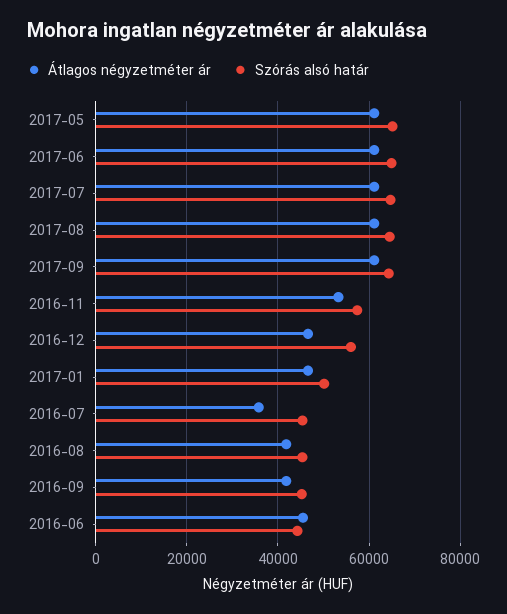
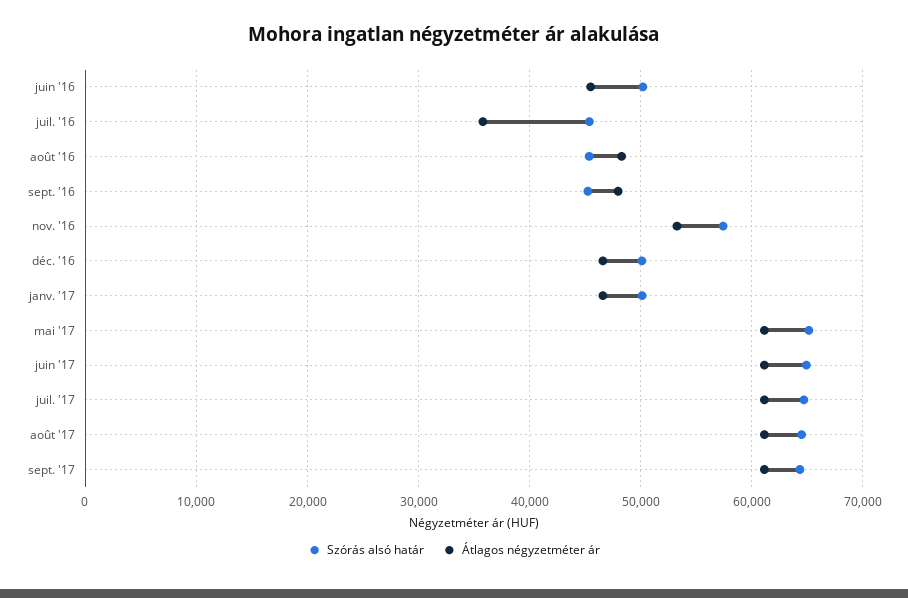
  {
    "Átlagos négyzetméter ár": {
      "2017-05": 61000,
      "2017-06": 61000,
      "2017-07": 61000,
      "2017-08": 61000,
      "2017-09": 61000,
      "2016-11": 53000,
      "2016-12": 47000,
      "2017-01": 47000,
      "2016-07": 36000,
-     "2016-08": 42000,
+     "2016-08": 48000,
-     "2016-09": 42000,
+     "2016-09": 48000,
      "2016-06": 45000
    },
    "Szórás alsó határ": {
      "2017-05": 65000,
      "2017-06": 65000,
      "2017-07": 65000,
      "2017-08": 64000,
      "2017-09": 64000,
      "2016-11": 57000,
-     "2016-12": 56000,
+     "2016-12": 50000,
      "2017-01": 50000,
      "2016-07": 45000,
      "2016-08": 45000,
      "2016-09": 45000,
-     "2016-06": 44000
+     "2016-06": 50000
    }
  }

